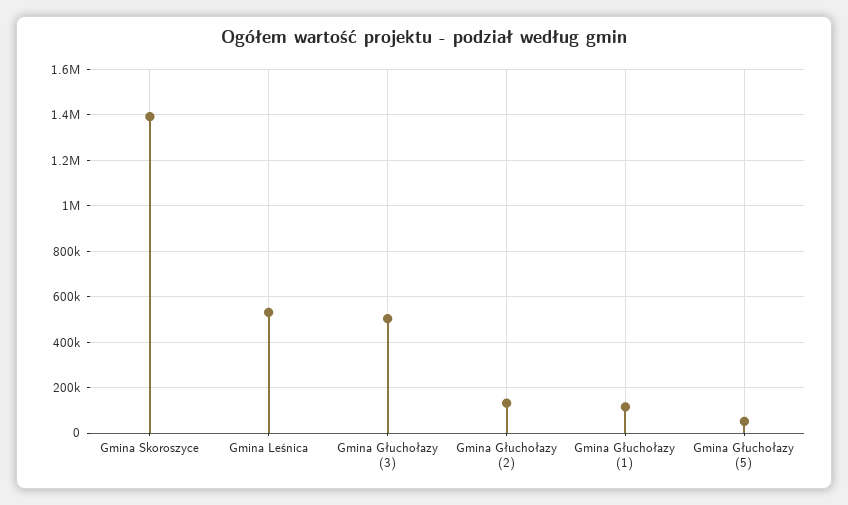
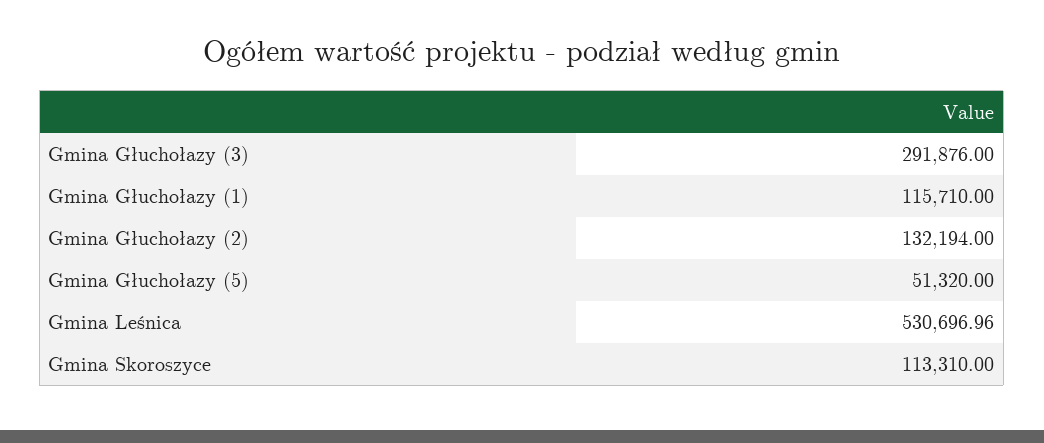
  {
-   "Gmina Skoroszyce": 1400000,
+   "Gmina Skoroszyce": 113310,
    "Gmina Leśnica": 530696.96,
-   "Gmina Głuchołazy (3)": 500000,
+   "Gmina Głuchołazy (3)": 291876,
    "Gmina Głuchołazy (2)": 132194,
    "Gmina Głuchołazy (1)": 115710,
    "Gmina Głuchołazy (5)": 51320
  }

